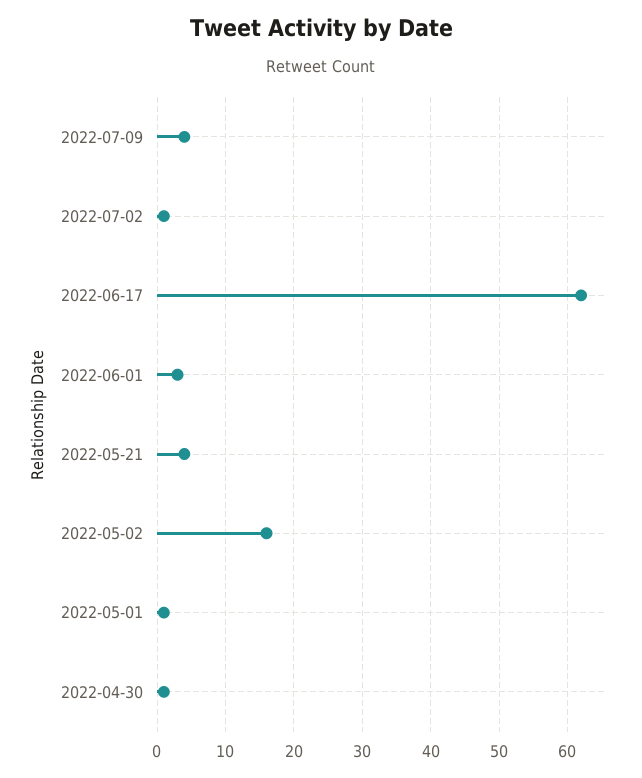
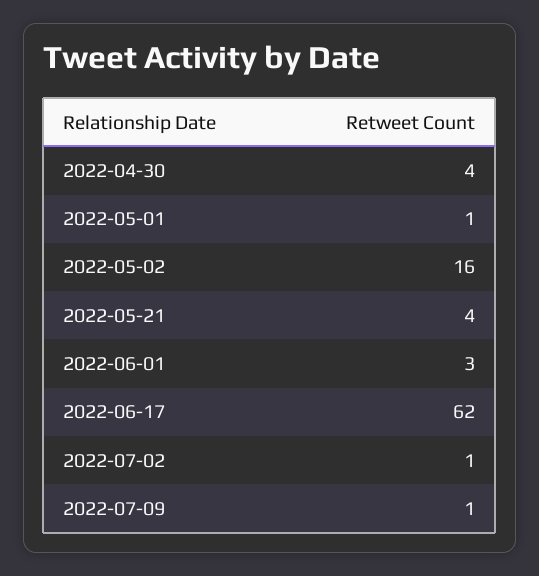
  {
-   "2022-07-09": 4,
+   "2022-07-09": 1,
    "2022-07-02": 1,
    "2022-06-17": 62,
    "2022-06-01": 3,
    "2022-05-21": 4,
    "2022-05-02": 16,
    "2022-05-01": 1,
-   "2022-04-30": 1
+   "2022-04-30": 4
  }

